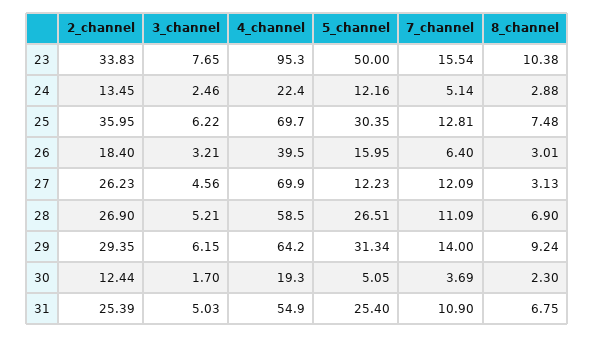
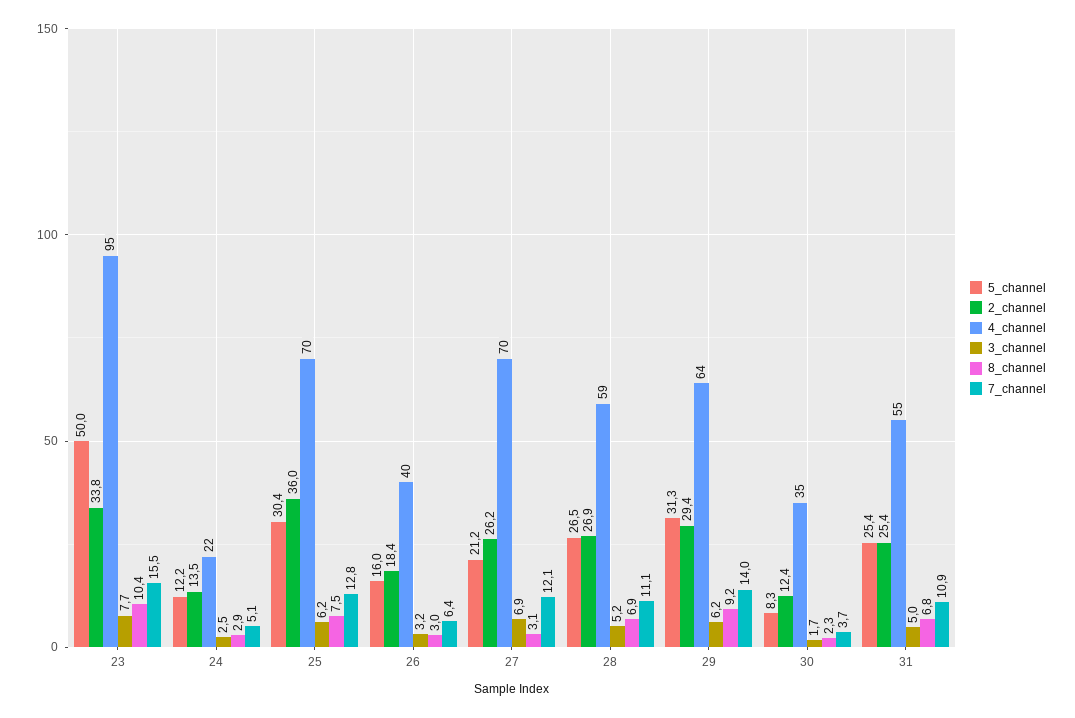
  {
    "2_channel": {
      "23": 33.83,
      "24": 13.45,
      "25": 35.95,
      "26": 18.4,
      "27": 26.23,
      "28": 26.9,
      "29": 29.35,
      "30": 12.44,
      "31": 25.39
    },
    "3_channel": {
      "23": 7.65,
      "24": 2.46,
      "25": 6.22,
      "26": 3.21,
-     "27": 4.56,
+     "27": 6.9,
      "28": 5.21,
      "29": 6.15,
      "30": 1.7,
      "31": 5.03
    },
    "4_channel": {
      "23": 95.3,
      "24": 22.4,
      "25": 69.7,
      "26": 39.5,
      "27": 69.9,
      "28": 58.5,
      "29": 64.2,
-     "30": 19.3,
+     "30": 35,
      "31": 54.9
    },
    "5_channel": {
      "23": 50,
      "24": 12.16,
      "25": 30.35,
      "26": 15.95,
-     "27": 12.23,
+     "27": 21.2,
      "28": 26.51,
      "29": 31.34,
-     "30": 5.05,
+     "30": 8.3,
      "31": 25.4
    },
    "7_channel": {
      "23": 15.54,
      "24": 5.14,
      "25": 12.81,
      "26": 6.4,
      "27": 12.09,
      "28": 11.09,
      "29": 14,
      "30": 3.69,
      "31": 10.9
    },
    "8_channel": {
      "23": 10.38,
      "24": 2.88,
      "25": 7.48,
      "26": 3.01,
      "27": 3.13,
      "28": 6.9,
      "29": 9.24,
      "30": 2.3,
      "31": 6.75
    }
  }

